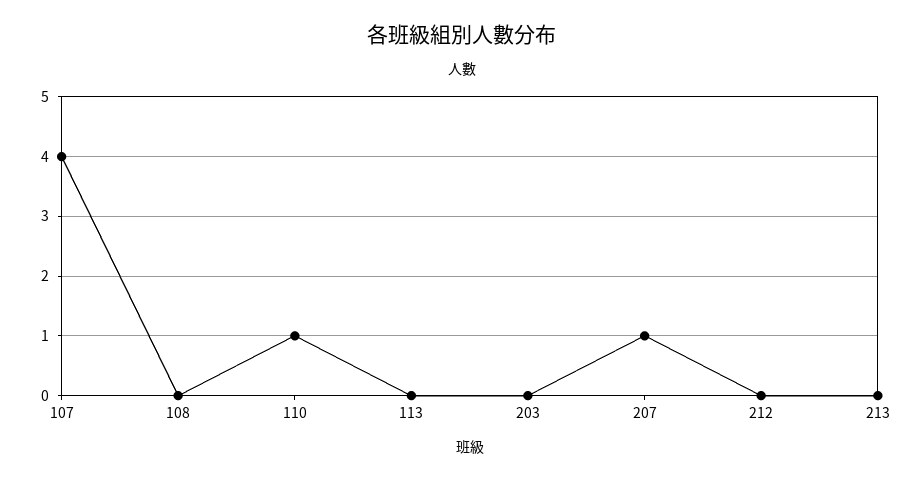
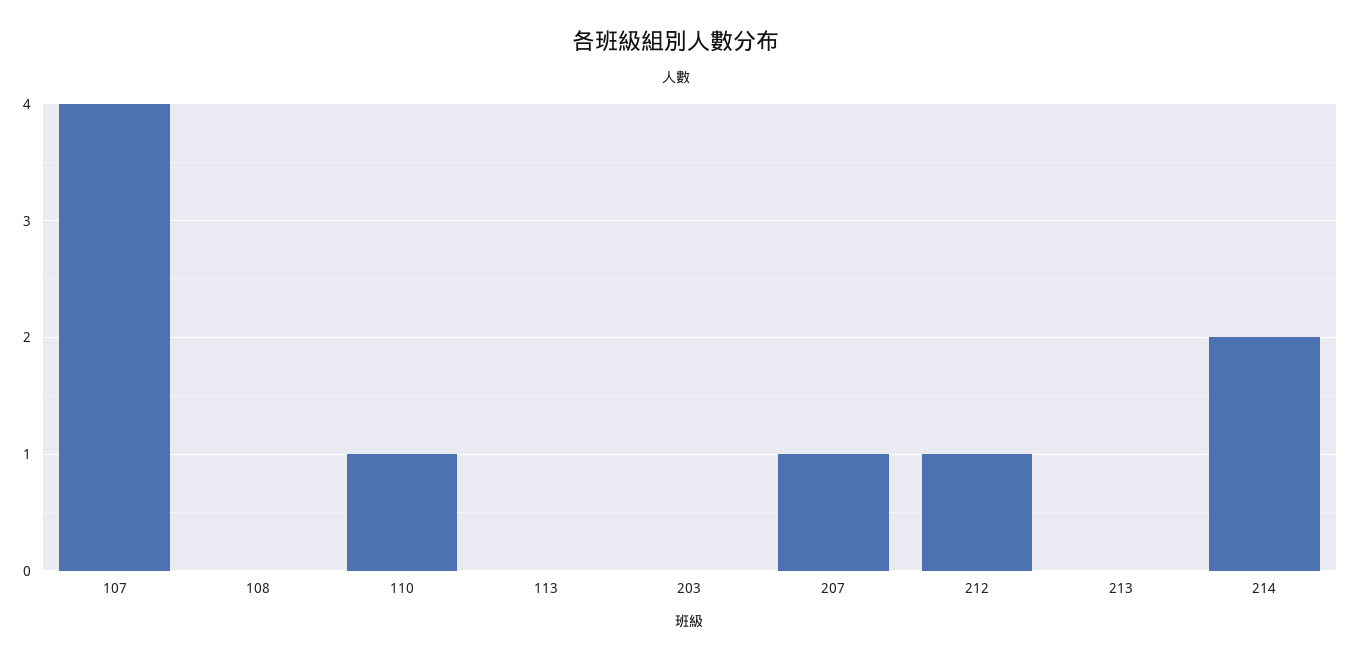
  {
    "107": 4,
    "108": 0,
    "110": 1,
    "113": 0,
    "203": 0,
    "207": 1,
-   "212": 0,
+   "212": 1,
-   "213": 0
+   "213": 0,
+   "214": 2
  }

